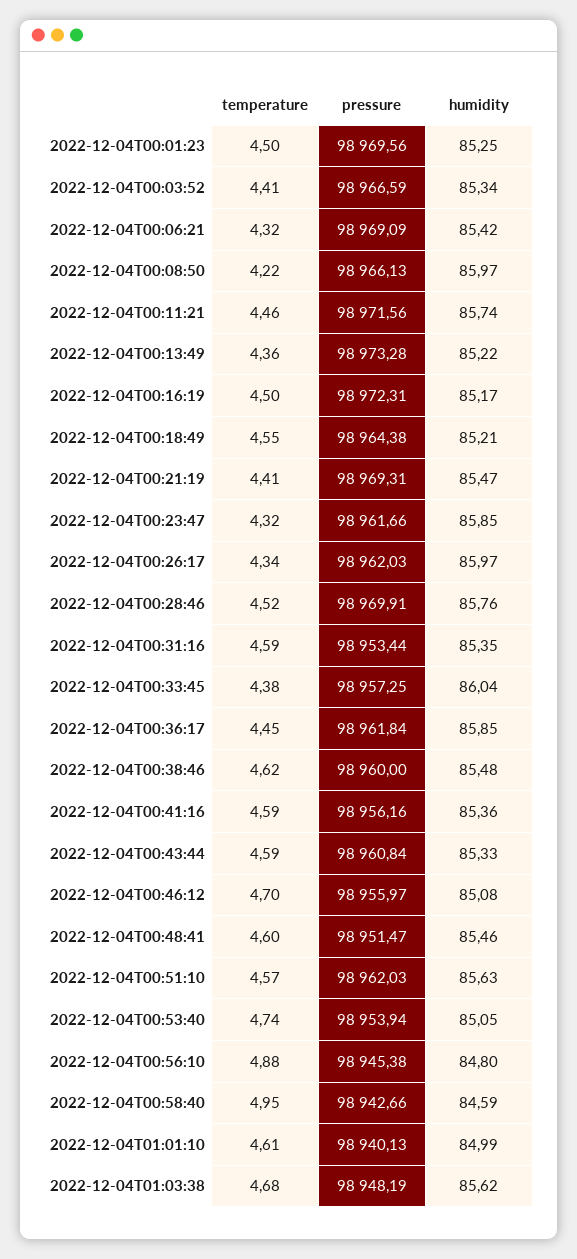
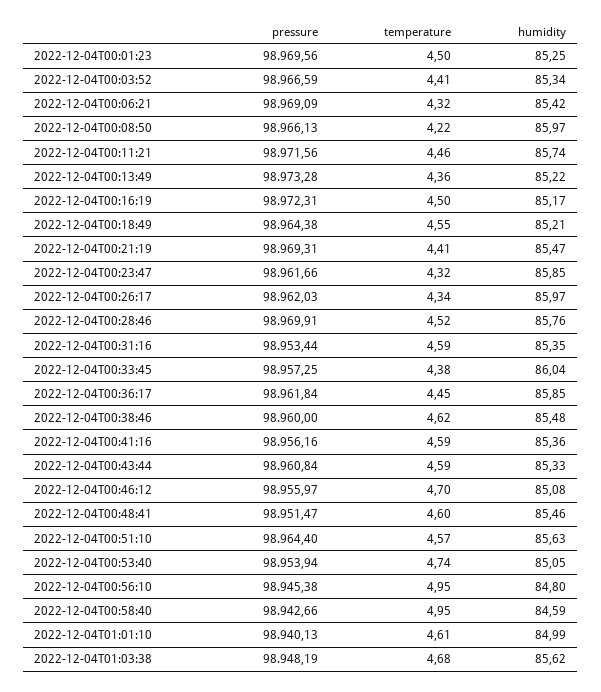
  {
    "temperature": {
      "2022-12-04T00:01:23": 4.5,
      "2022-12-04T00:03:52": 4.41,
      "2022-12-04T00:06:21": 4.32,
      "2022-12-04T00:08:50": 4.22,
      "2022-12-04T00:11:21": 4.46,
      "2022-12-04T00:13:49": 4.36,
      "2022-12-04T00:16:19": 4.5,
      "2022-12-04T00:18:49": 4.55,
      "2022-12-04T00:21:19": 4.41,
      "2022-12-04T00:23:47": 4.32,
      "2022-12-04T00:26:17": 4.34,
      "2022-12-04T00:28:46": 4.52,
      "2022-12-04T00:31:16": 4.59,
      "2022-12-04T00:33:45": 4.38,
      "2022-12-04T00:36:17": 4.45,
      "2022-12-04T00:38:46": 4.62,
      "2022-12-04T00:41:16": 4.59,
      "2022-12-04T00:43:44": 4.59,
      "2022-12-04T00:46:12": 4.7,
      "2022-12-04T00:48:41": 4.6,
      "2022-12-04T00:51:10": 4.57,
      "2022-12-04T00:53:40": 4.74,
-     "2022-12-04T00:56:10": 4.88,
+     "2022-12-04T00:56:10": 4.95,
      "2022-12-04T00:58:40": 4.95,
      "2022-12-04T01:01:10": 4.61,
      "2022-12-04T01:03:38": 4.68
    },
    "pressure": {
      "2022-12-04T00:01:23": 98969.56,
      "2022-12-04T00:03:52": 98966.59,
      "2022-12-04T00:06:21": 98969.09,
      "2022-12-04T00:08:50": 98966.13,
      "2022-12-04T00:11:21": 98971.56,
      "2022-12-04T00:13:49": 98973.28,
      "2022-12-04T00:16:19": 98972.31,
      "2022-12-04T00:18:49": 98964.38,
      "2022-12-04T00:21:19": 98969.31,
      "2022-12-04T00:23:47": 98961.66,
      "2022-12-04T00:26:17": 98962.03,
      "2022-12-04T00:28:46": 98969.91,
      "2022-12-04T00:31:16": 98953.44,
      "2022-12-04T00:33:45": 98957.25,
      "2022-12-04T00:36:17": 98961.84,
      "2022-12-04T00:38:46": 98960,
      "2022-12-04T00:41:16": 98956.16,
      "2022-12-04T00:43:44": 98960.84,
      "2022-12-04T00:46:12": 98955.97,
      "2022-12-04T00:48:41": 98951.47,
-     "2022-12-04T00:51:10": 98962.03,
+     "2022-12-04T00:51:10": 98964.4,
      "2022-12-04T00:53:40": 98953.94,
      "2022-12-04T00:56:10": 98945.38,
      "2022-12-04T00:58:40": 98942.66,
      "2022-12-04T01:01:10": 98940.13,
      "2022-12-04T01:03:38": 98948.19
    },
    "humidity": {
      "2022-12-04T00:01:23": 85.25,
      "2022-12-04T00:03:52": 85.34,
      "2022-12-04T00:06:21": 85.42,
      "2022-12-04T00:08:50": 85.97,
      "2022-12-04T00:11:21": 85.74,
      "2022-12-04T00:13:49": 85.22,
      "2022-12-04T00:16:19": 85.17,
      "2022-12-04T00:18:49": 85.21,
      "2022-12-04T00:21:19": 85.47,
      "2022-12-04T00:23:47": 85.85,
      "2022-12-04T00:26:17": 85.97,
      "2022-12-04T00:28:46": 85.76,
      "2022-12-04T00:31:16": 85.35,
      "2022-12-04T00:33:45": 86.04,
      "2022-12-04T00:36:17": 85.85,
      "2022-12-04T00:38:46": 85.48,
      "2022-12-04T00:41:16": 85.36,
      "2022-12-04T00:43:44": 85.33,
      "2022-12-04T00:46:12": 85.08,
      "2022-12-04T00:48:41": 85.46,
      "2022-12-04T00:51:10": 85.63,
      "2022-12-04T00:53:40": 85.05,
      "2022-12-04T00:56:10": 84.8,
      "2022-12-04T00:58:40": 84.59,
      "2022-12-04T01:01:10": 84.99,
      "2022-12-04T01:03:38": 85.62
    }
  }

